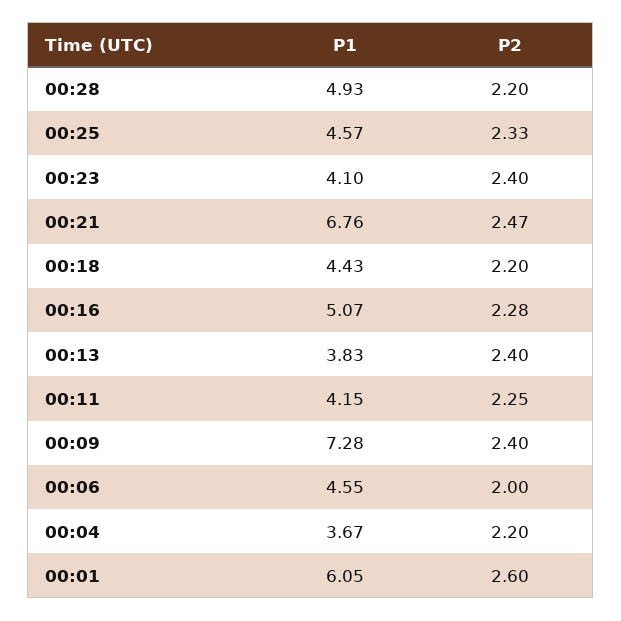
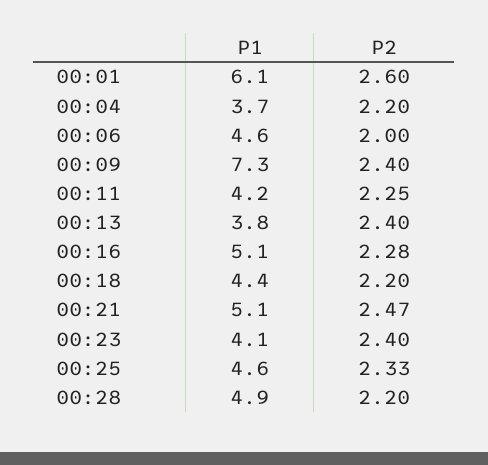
  {
    "P1": {
      "00:28": 4.93,
      "00:25": 4.57,
      "00:23": 4.1,
-     "00:21": 6.76,
+     "00:21": 5.1,
      "00:18": 4.43,
      "00:16": 5.07,
      "00:13": 3.83,
      "00:11": 4.15,
      "00:09": 7.28,
      "00:06": 4.55,
      "00:04": 3.67,
      "00:01": 6.05
    },
    "P2": {
      "00:28": 2.2,
      "00:25": 2.33,
      "00:23": 2.4,
      "00:21": 2.47,
      "00:18": 2.2,
      "00:16": 2.28,
      "00:13": 2.4,
      "00:11": 2.25,
      "00:09": 2.4,
      "00:06": 2,
      "00:04": 2.2,
      "00:01": 2.6
    }
  }

